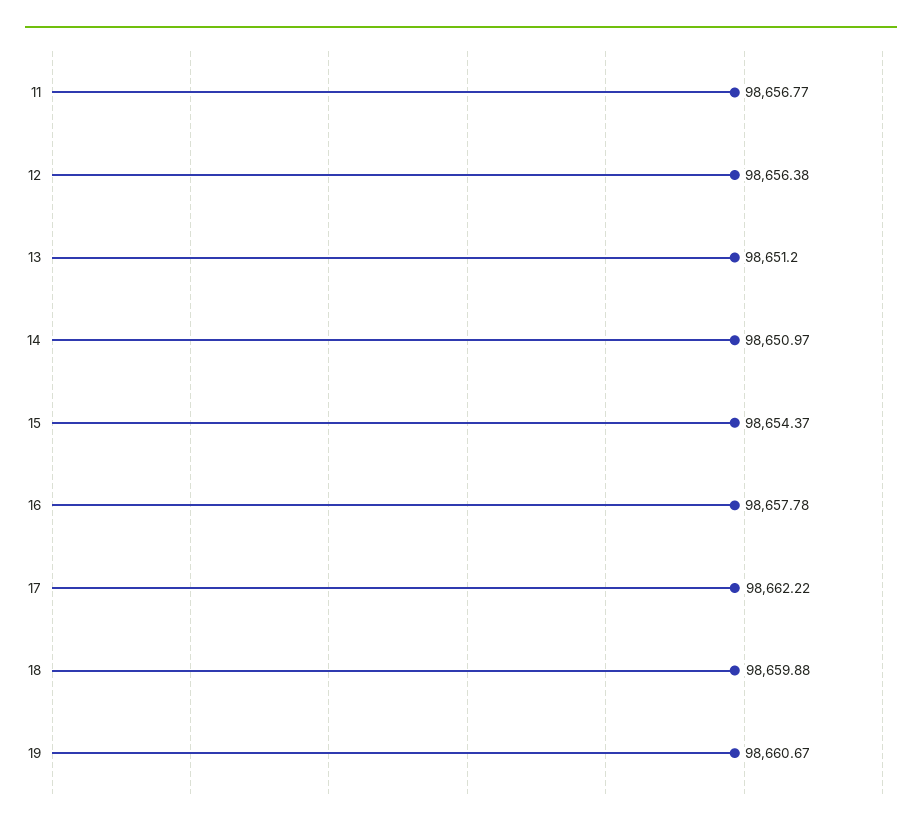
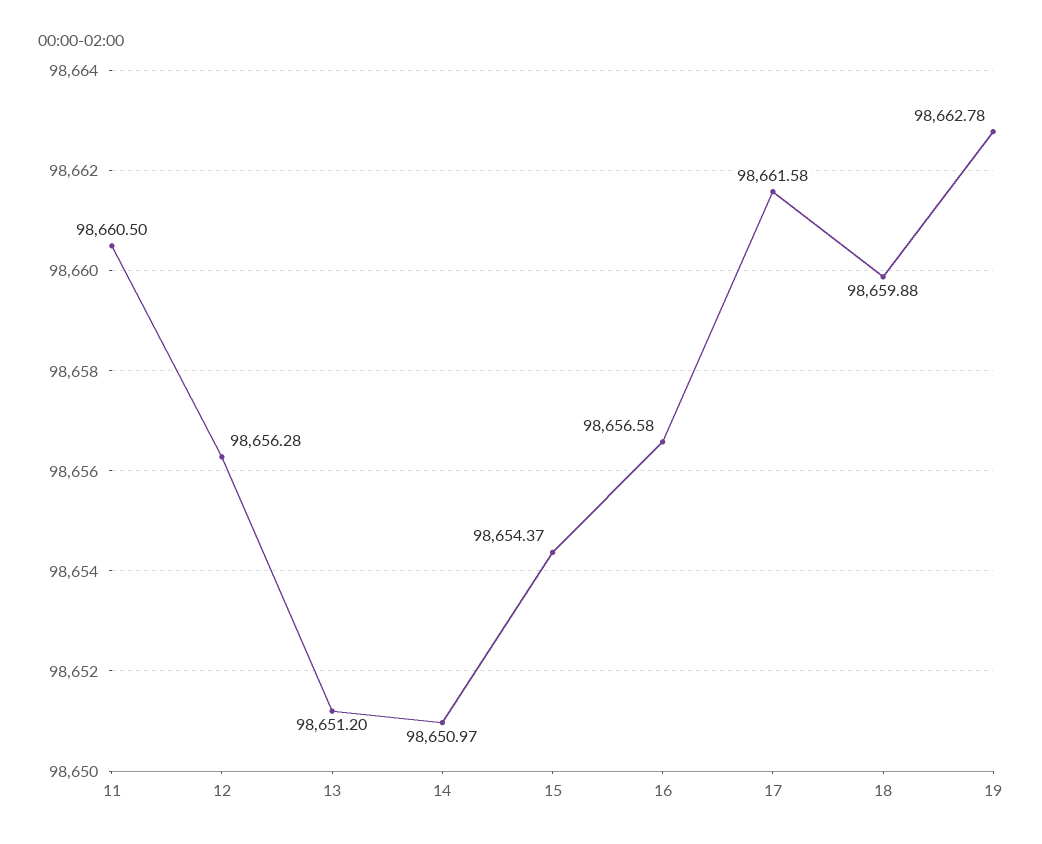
  {
-   "11": 98656.77,
+   "11": 98660.5,
-   "12": 98656.38,
+   "12": 98656.28,
    "13": 98651.2,
    "14": 98650.97,
    "15": 98654.37,
-   "16": 98657.78,
+   "16": 98656.58,
-   "17": 98662.22,
+   "17": 98661.58,
    "18": 98659.88,
-   "19": 98660.67
+   "19": 98662.78
  }

